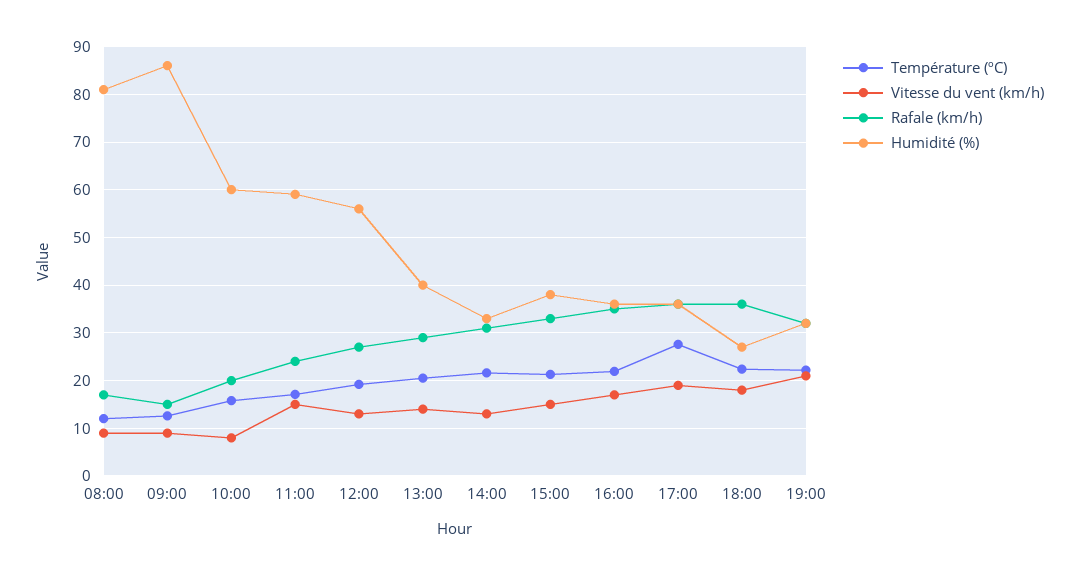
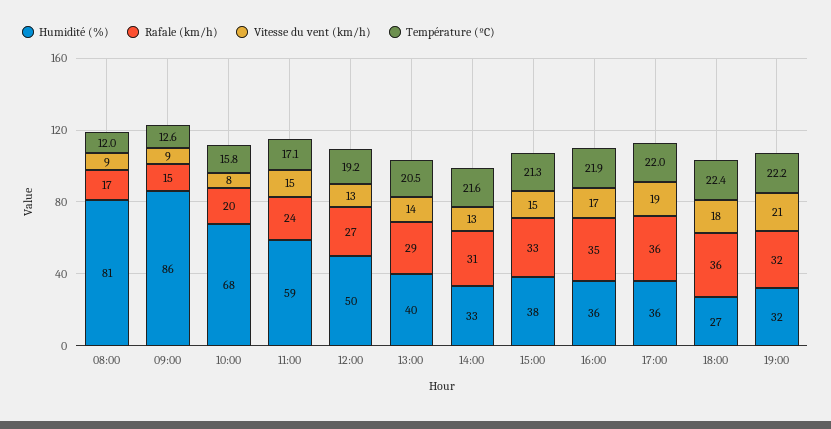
  {
    "Température (ºC)": {
      "08:00": 12,
      "09:00": 12.6,
      "10:00": 15.8,
      "11:00": 17.1,
      "12:00": 19.2,
      "13:00": 20.5,
      "14:00": 21.6,
      "15:00": 21.3,
      "16:00": 21.9,
-     "17:00": 28,
+     "17:00": 22,
      "18:00": 22.4,
      "19:00": 22.2
    },
    "Vitesse du vent (km/h)": {
      "08:00": 9,
      "09:00": 9,
      "10:00": 8,
      "11:00": 15,
      "12:00": 13,
      "13:00": 14,
      "14:00": 13,
      "15:00": 15,
      "16:00": 17,
      "17:00": 19,
      "18:00": 18,
      "19:00": 21
    },
    "Rafale (km/h)": {
      "08:00": 17,
      "09:00": 15,
      "10:00": 20,
      "11:00": 24,
      "12:00": 27,
      "13:00": 29,
      "14:00": 31,
      "15:00": 33,
      "16:00": 35,
      "17:00": 36,
      "18:00": 36,
      "19:00": 32
    },
    "Humidité (%)": {
      "08:00": 81,
      "09:00": 86,
-     "10:00": 60,
+     "10:00": 68,
      "11:00": 59,
-     "12:00": 56,
+     "12:00": 50,
      "13:00": 40,
      "14:00": 33,
      "15:00": 38,
      "16:00": 36,
      "17:00": 36,
      "18:00": 27,
      "19:00": 32
    }
  }

